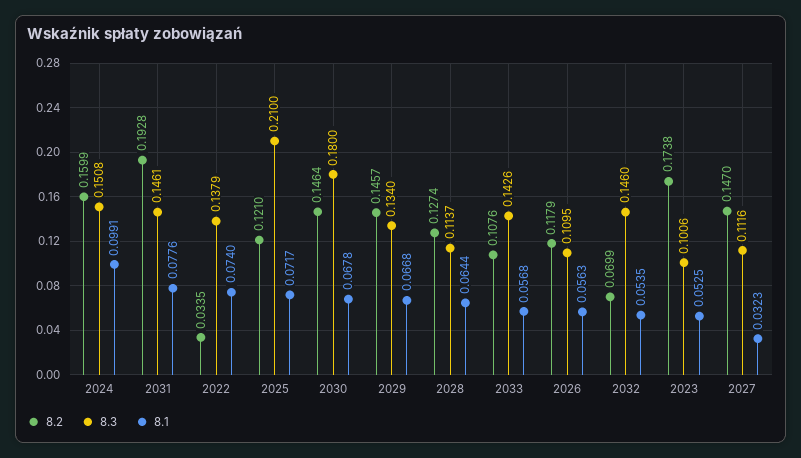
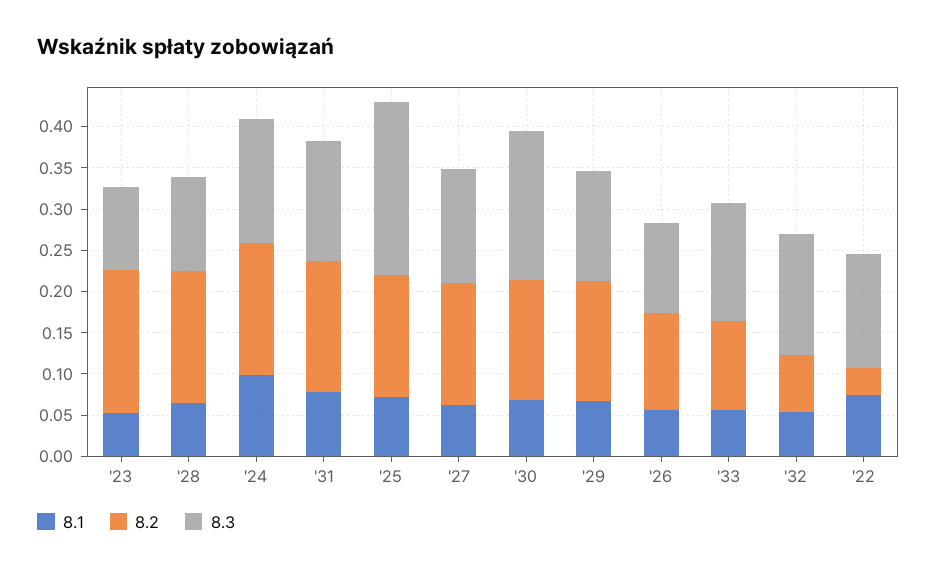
  {
    "8.2": {
      "2024": 0.1599,
-     "2031": 0.1928,
+     "2031": 0.16,
      "2022": 0.0335,
-     "2025": 0.121,
+     "2025": 0.15,
      "2030": 0.1464,
      "2029": 0.1457,
-     "2028": 0.1274,
+     "2028": 0.16,
      "2033": 0.1076,
      "2026": 0.1179,
      "2032": 0.0699,
      "2023": 0.1738,
      "2027": 0.147
    },
    "8.3": {
      "2024": 0.1508,
      "2031": 0.1461,
      "2022": 0.1379,
      "2025": 0.21,
      "2030": 0.18,
      "2029": 0.134,
      "2028": 0.1137,
      "2033": 0.1426,
      "2026": 0.1095,
      "2032": 0.146,
      "2023": 0.1006,
-     "2027": 0.1116
+     "2027": 0.14
    },
    "8.1": {
      "2024": 0.0991,
      "2031": 0.0776,
      "2022": 0.074,
      "2025": 0.0717,
      "2030": 0.0678,
      "2029": 0.0668,
      "2028": 0.0644,
      "2033": 0.0568,
      "2026": 0.0563,
      "2032": 0.0535,
      "2023": 0.0525,
-     "2027": 0.0323
+     "2027": 0.06
    }
  }

